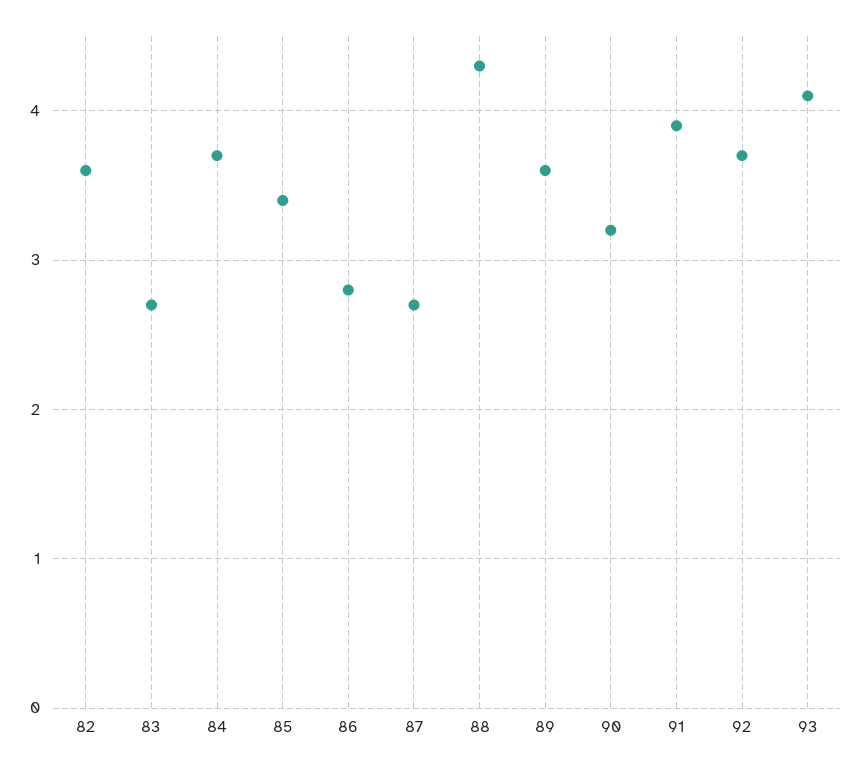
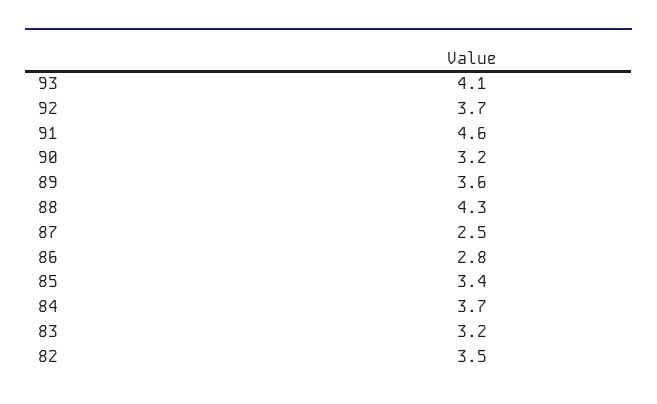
  {
-   "82": 3.6,
+   "82": 3.5,
-   "83": 2.7,
+   "83": 3.2,
    "84": 3.7,
    "85": 3.4,
    "86": 2.8,
-   "87": 2.7,
+   "87": 2.5,
    "88": 4.3,
    "89": 3.6,
    "90": 3.2,
-   "91": 3.9,
+   "91": 4.6,
    "92": 3.7,
    "93": 4.1
  }

